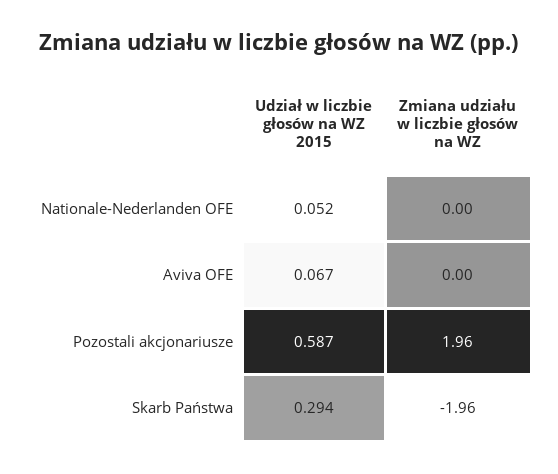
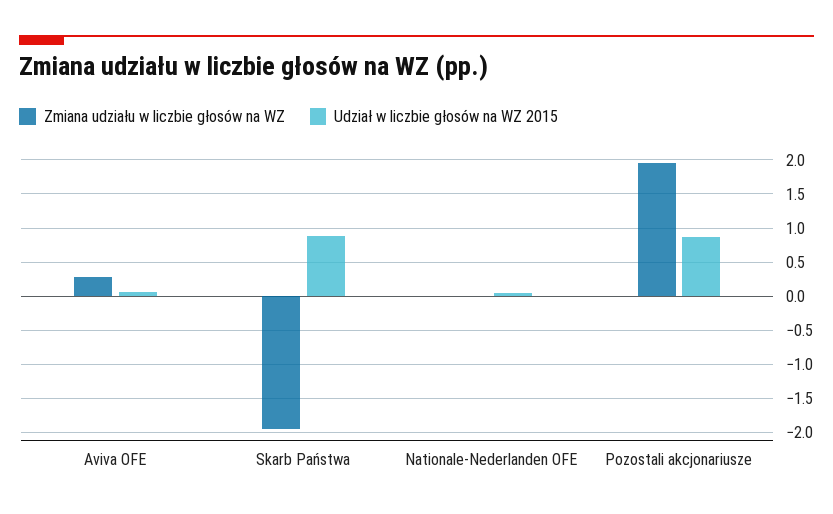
  {
    "Udział w liczbie głosów na WZ 2015": {
      "Nationale-Nederlanden OFE": 0.052,
      "Aviva OFE": 0.067,
-     "Pozostali akcjonariusze": 0.587,
+     "Pozostali akcjonariusze": 0.9,
-     "Skarb Państwa": 0.294
+     "Skarb Państwa": 0.9
    },
    "Zmiana udziału w liczbie głosów na WZ": {
      "Nationale-Nederlanden OFE": 0,
-     "Aviva OFE": 0,
+     "Aviva OFE": 0.3,
      "Pozostali akcjonariusze": 1.96,
      "Skarb Państwa": -1.96
    }
  }

